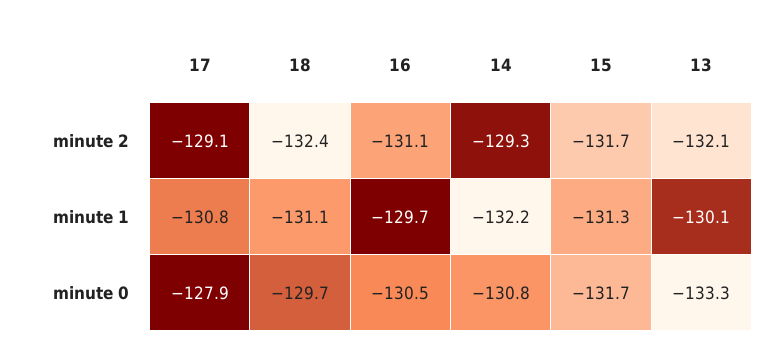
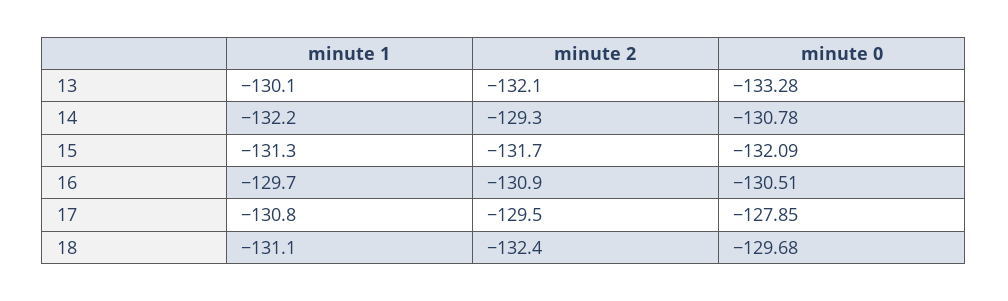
  {
    "17": {
-     "minute 2": -129.1,
+     "minute 2": -129.5,
      "minute 1": -130.8,
      "minute 0": -127.85
    },
    "18": {
      "minute 2": -132.4,
      "minute 1": -131.1,
      "minute 0": -129.68
    },
    "16": {
-     "minute 2": -131.1,
+     "minute 2": -130.9,
      "minute 1": -129.7,
      "minute 0": -130.51
    },
    "14": {
      "minute 2": -129.3,
      "minute 1": -132.2,
      "minute 0": -130.78
    },
    "15": {
      "minute 2": -131.7,
      "minute 1": -131.3,
-     "minute 0": -131.7
+     "minute 0": -132.09
    },
    "13": {
      "minute 2": -132.1,
      "minute 1": -130.1,
      "minute 0": -133.28
    }
  }

